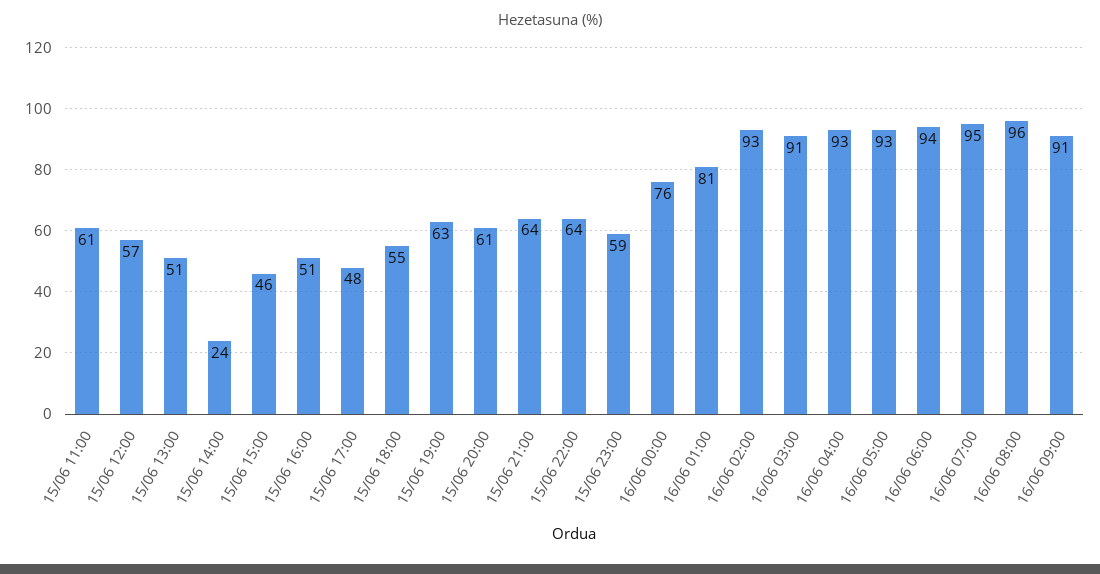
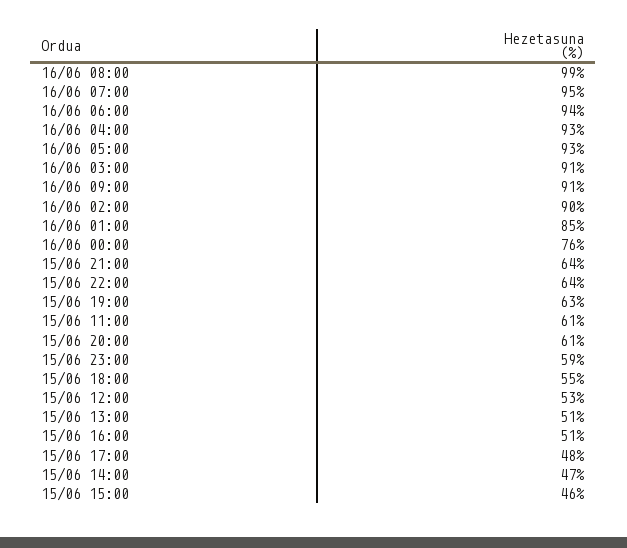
  {
    "15/06 11:00": 61,
-   "15/06 12:00": 57,
+   "15/06 12:00": 53,
    "15/06 13:00": 51,
-   "15/06 14:00": 24,
+   "15/06 14:00": 47,
    "15/06 15:00": 46,
    "15/06 16:00": 51,
    "15/06 17:00": 48,
    "15/06 18:00": 55,
    "15/06 19:00": 63,
    "15/06 20:00": 61,
    "15/06 21:00": 64,
    "15/06 22:00": 64,
    "15/06 23:00": 59,
    "16/06 00:00": 76,
-   "16/06 01:00": 81,
+   "16/06 01:00": 85,
-   "16/06 02:00": 93,
+   "16/06 02:00": 90,
    "16/06 03:00": 91,
    "16/06 04:00": 93,
    "16/06 05:00": 93,
    "16/06 06:00": 94,
    "16/06 07:00": 95,
-   "16/06 08:00": 96,
+   "16/06 08:00": 99,
    "16/06 09:00": 91
  }

